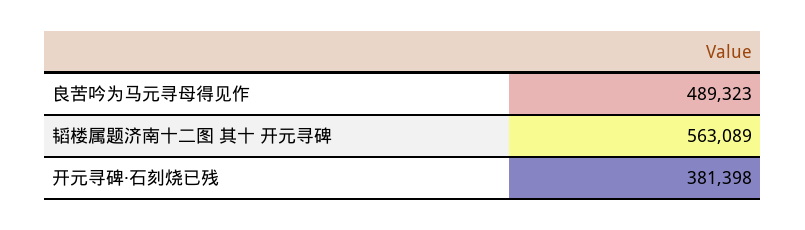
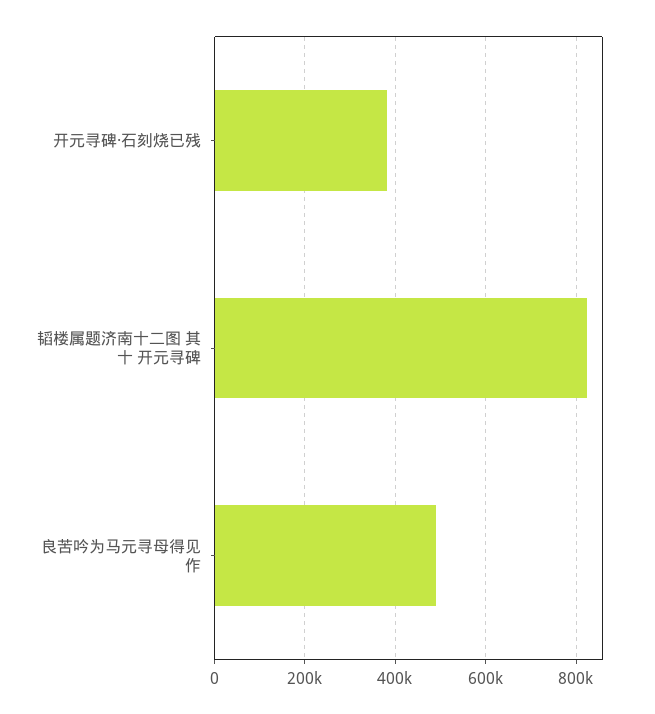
  {
    "良苦吟为马元寻母得见作": 489323,
-   "韬楼属题济南十二图 其十 开元寻碑": 563089,
+   "韬楼属题济南十二图 其十 开元寻碑": 820000,
    "开元寻碑·石刻烧已残": 381398
  }

